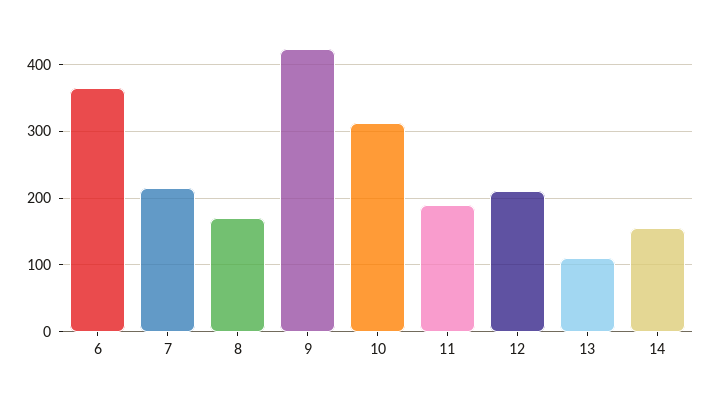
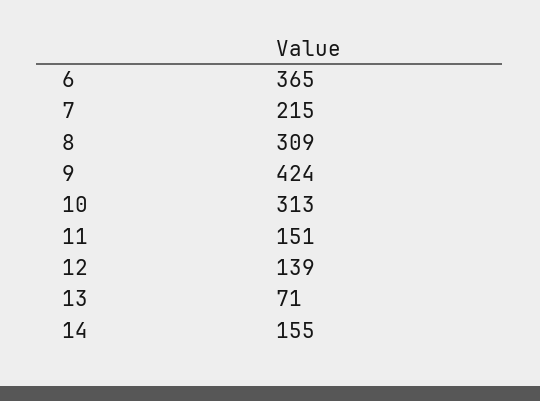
  {
    "6": 365,
    "7": 215,
-   "8": 170,
+   "8": 309,
    "9": 424,
    "10": 313,
-   "11": 190,
+   "11": 151,
-   "12": 210,
+   "12": 139,
-   "13": 110,
+   "13": 71,
    "14": 155
  }

